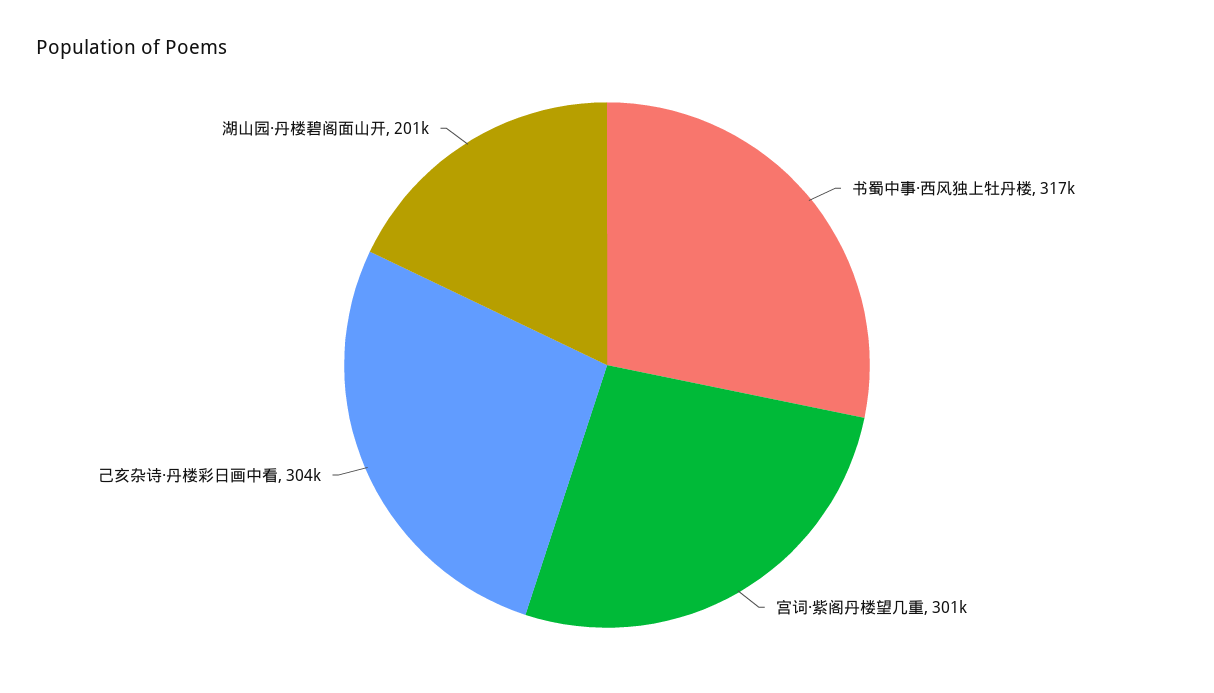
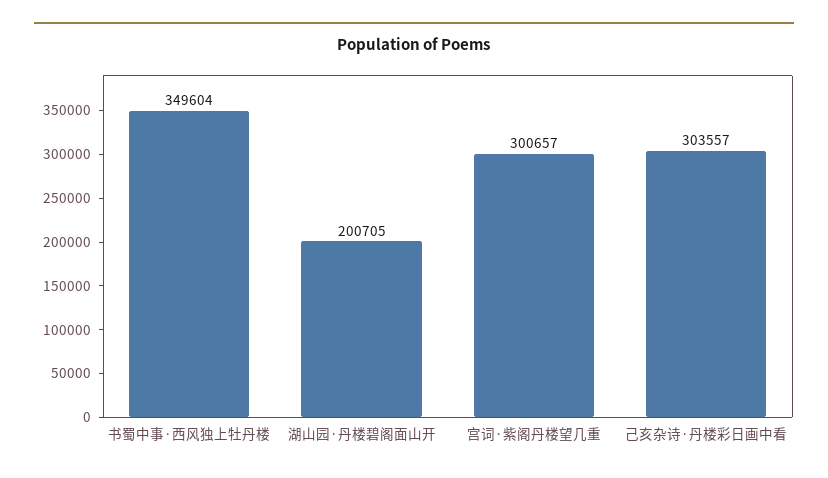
  {
-   "书蜀中事·西风独上牡丹楼": 317000,
+   "书蜀中事·西风独上牡丹楼": 349604,
    "宫词·紫阁丹楼望几重": 300657,
    "己亥杂诗·丹楼彩日画中看": 303557,
    "湖山园·丹楼碧阁面山开": 200705
  }

